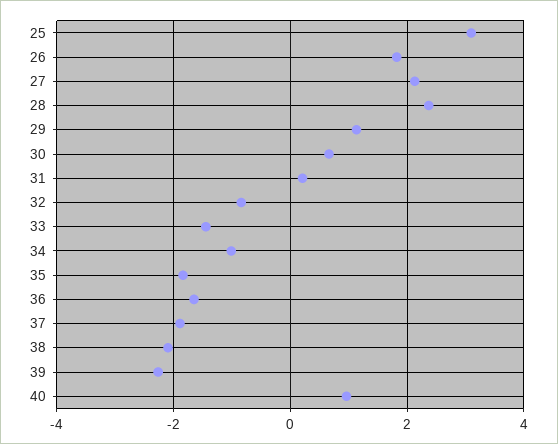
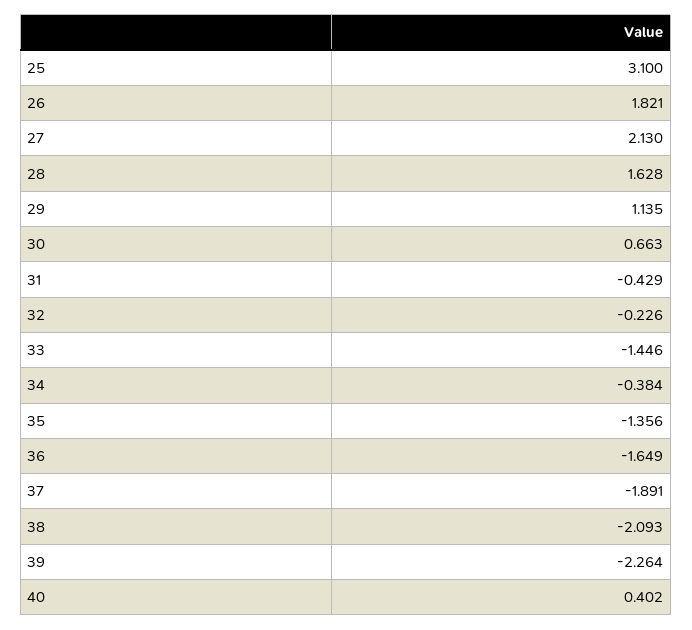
  {
    "25": 3.1,
    "26": 1.821,
    "27": 2.13,
-   "28": 2.4,
+   "28": 1.628,
    "29": 1.135,
    "30": 0.663,
-   "31": 0.2,
+   "31": -0.429,
-   "32": -0.8,
+   "32": -0.226,
    "33": -1.446,
-   "34": -1,
+   "34": -0.384,
-   "35": -1.8,
+   "35": -1.356,
    "36": -1.649,
    "37": -1.891,
    "38": -2.093,
    "39": -2.264,
-   "40": 1
+   "40": 0.402
  }

